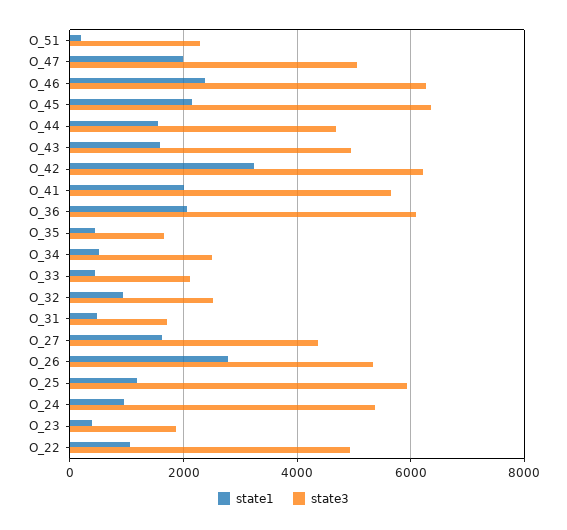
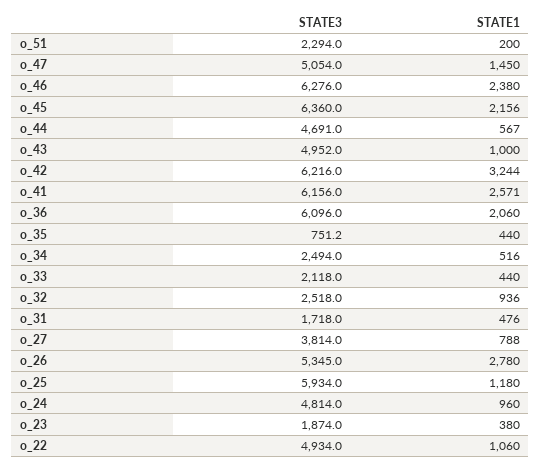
  {
    "state1": {
      "O_51": 200,
-     "O_47": 2000,
+     "O_47": 1450,
      "O_46": 2380,
      "O_45": 2156,
-     "O_44": 1600,
+     "O_44": 567,
-     "O_43": 1600,
+     "O_43": 1000,
      "O_42": 3244,
-     "O_41": 2000,
+     "O_41": 2571,
      "O_36": 2060,
      "O_35": 440,
      "O_34": 516,
      "O_33": 440,
      "O_32": 936,
      "O_31": 476,
-     "O_27": 1600,
+     "O_27": 788,
      "O_26": 2780,
      "O_25": 1180,
      "O_24": 960,
      "O_23": 380,
      "O_22": 1060
    },
    "state3": {
      "O_51": 2294,
      "O_47": 5054,
      "O_46": 6276,
      "O_45": 6360,
      "O_44": 4691,
      "O_43": 4952,
      "O_42": 6216,
-     "O_41": 5600,
+     "O_41": 6156,
      "O_36": 6096,
-     "O_35": 1600,
+     "O_35": 751.2,
      "O_34": 2494,
      "O_33": 2118,
      "O_32": 2518,
      "O_31": 1718,
-     "O_27": 4400,
+     "O_27": 3814,
      "O_26": 5345,
      "O_25": 5934,
-     "O_24": 5400,
+     "O_24": 4814,
      "O_23": 1874,
      "O_22": 4934
    }
  }

